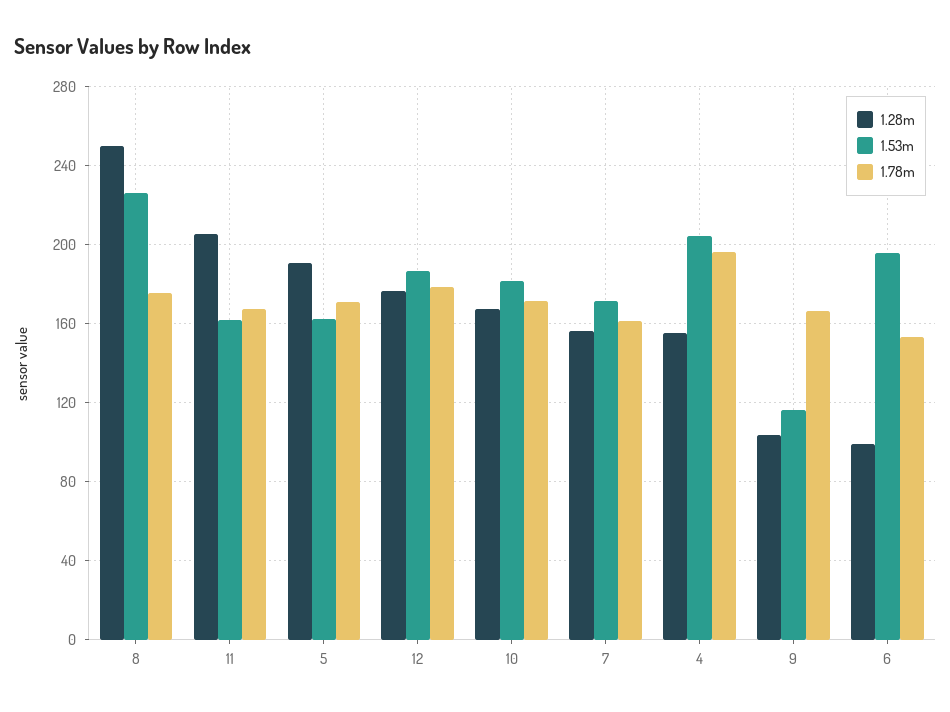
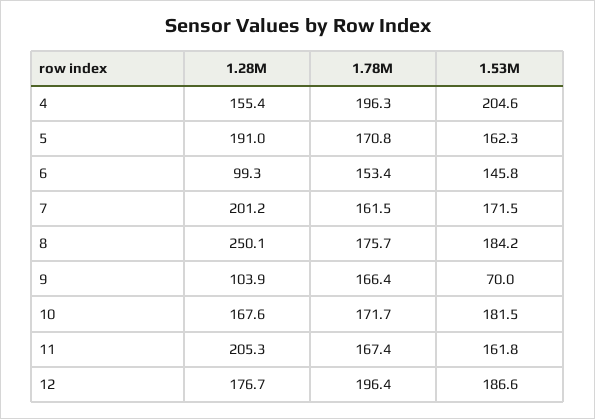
  {
    "1.28m": {
      "8": 250.1,
      "11": 205.3,
      "5": 191,
      "12": 176.7,
      "10": 167.6,
-     "7": 155,
+     "7": 201.2,
      "4": 155.4,
      "9": 103.9,
      "6": 99.3
    },
    "1.53m": {
-     "8": 225,
+     "8": 184.2,
      "11": 161.8,
      "5": 162.3,
      "12": 186.6,
      "10": 181.5,
      "7": 171.5,
      "4": 204.6,
-     "9": 115,
+     "9": 70,
-     "6": 195
+     "6": 145.8
    },
    "1.78m": {
      "8": 175.7,
      "11": 167.4,
      "5": 170.8,
-     "12": 180,
+     "12": 196.4,
      "10": 171.7,
      "7": 161.5,
      "4": 196.3,
      "9": 166.4,
      "6": 153.4
    }
  }

